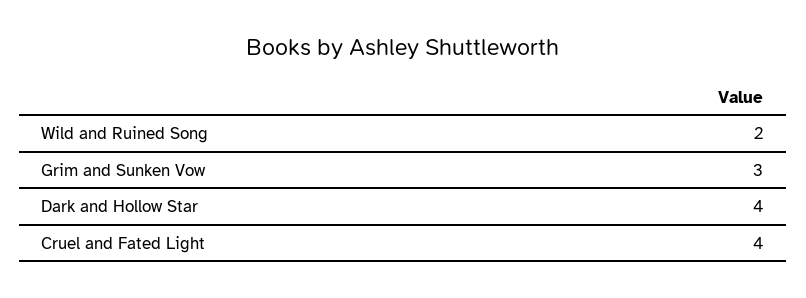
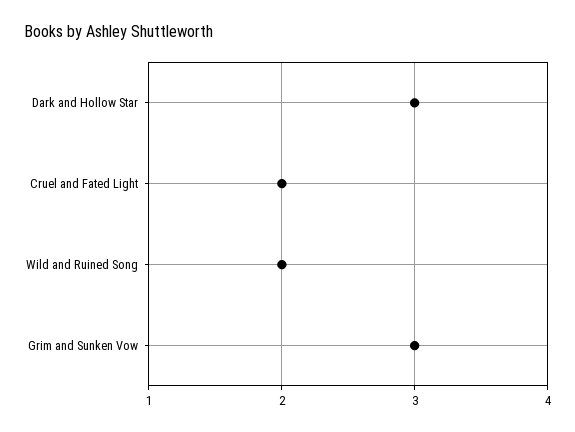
  {
    "Wild and Ruined Song": 2,
    "Grim and Sunken Vow": 3,
-   "Dark and Hollow Star": 4,
+   "Dark and Hollow Star": 3,
-   "Cruel and Fated Light": 4
+   "Cruel and Fated Light": 2
  }

